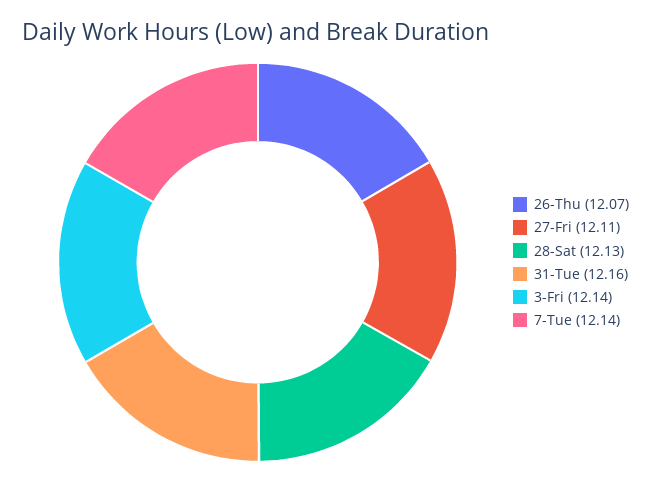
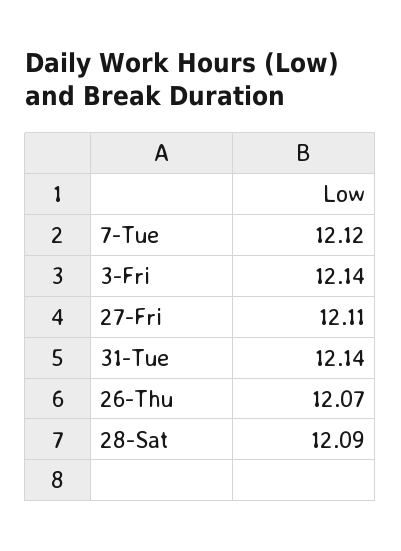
  {
    "26-Thu": 12.07,
    "27-Fri": 12.11,
-   "28-Sat": 12.13,
+   "28-Sat": 12.09,
-   "31-Tue": 12.16,
+   "31-Tue": 12.14,
    "3-Fri": 12.14,
-   "7-Tue": 12.14
+   "7-Tue": 12.12
  }

